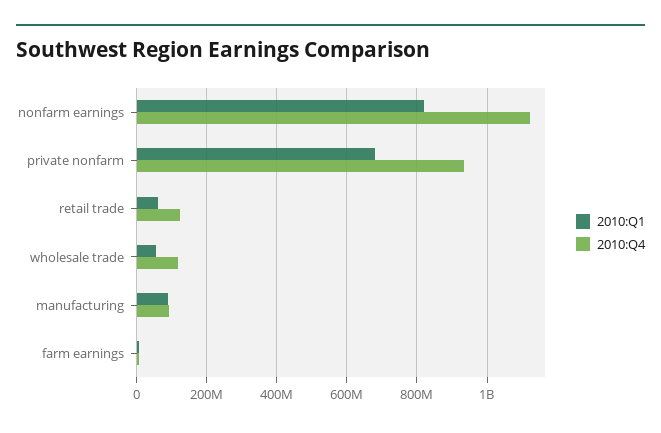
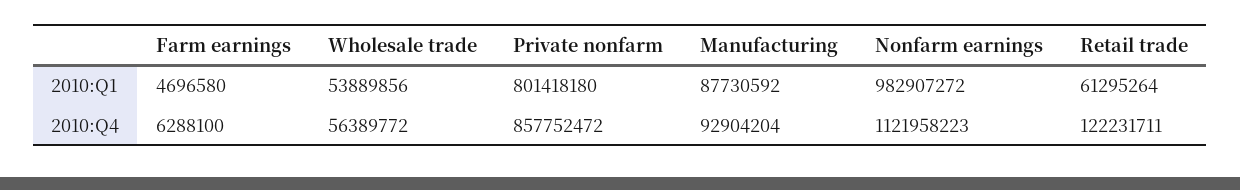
  {
    "2010:Q1": {
-     "nonfarm earnings": 820000000,
+     "nonfarm earnings": 982907272,
-     "private nonfarm": 680000000,
+     "private nonfarm": 801418180,
      "retail trade": 61295264,
      "wholesale trade": 53889856,
      "manufacturing": 87730592,
      "farm earnings": 4696580
    },
    "2010:Q4": {
      "nonfarm earnings": 1121958223,
-     "private nonfarm": 940000000,
+     "private nonfarm": 857752472,
      "retail trade": 122231711,
-     "wholesale trade": 120000000,
+     "wholesale trade": 56389772,
      "manufacturing": 92904204,
      "farm earnings": 6288100
    }
  }

